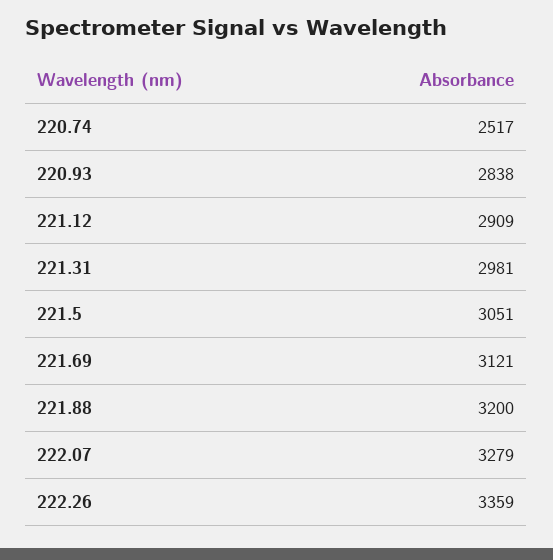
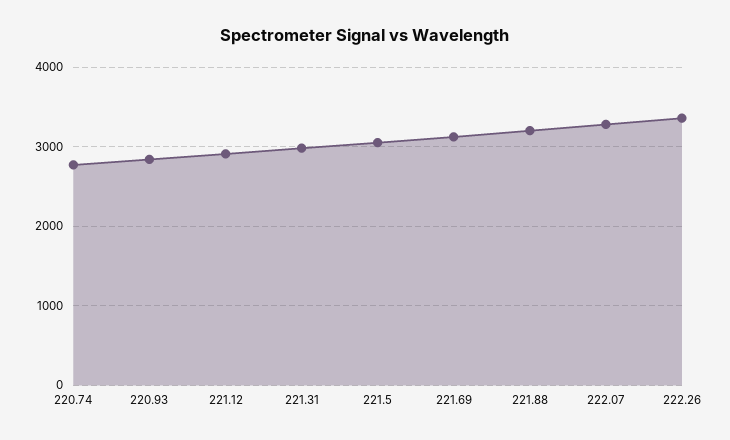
  {
-   "220.74": 2517,
+   "220.74": 2800,
    "220.93": 2838,
    "221.12": 2909,
    "221.31": 2981,
    "221.5": 3051,
    "221.69": 3121,
    "221.88": 3200,
    "222.07": 3279,
    "222.26": 3359
  }

